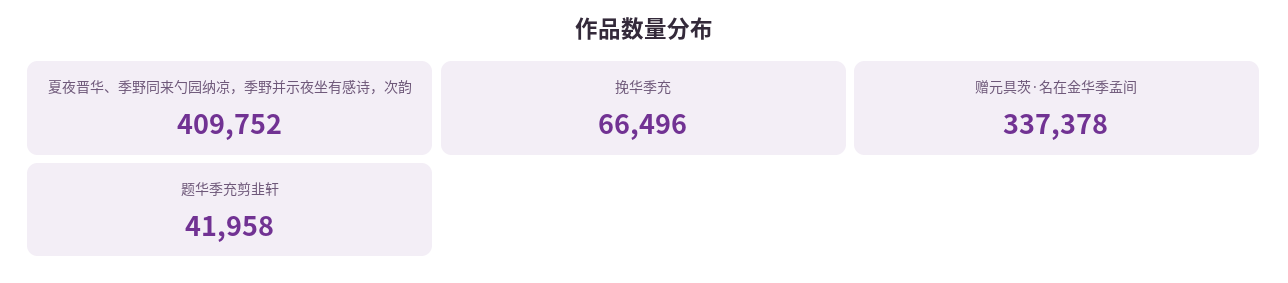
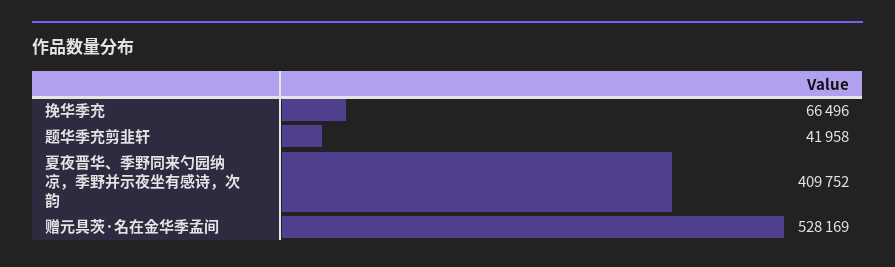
  {
    "夏夜晋华、季野同来勺园纳凉，季野并示夜坐有感诗，次韵": 409752,
    "挽华季充": 66496,
-   "赠元具茨·名在金华季孟间": 337378,
+   "赠元具茨·名在金华季孟间": 528169,
    "题华季充剪韭轩": 41958
  }

